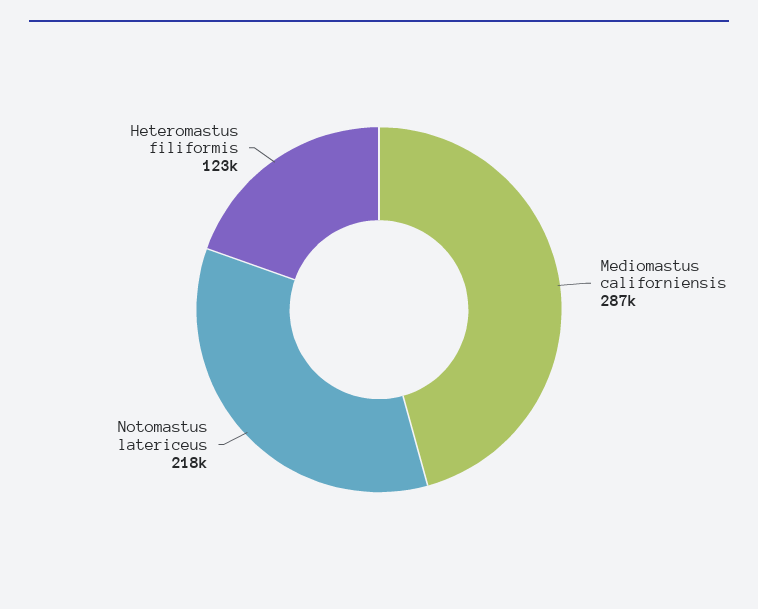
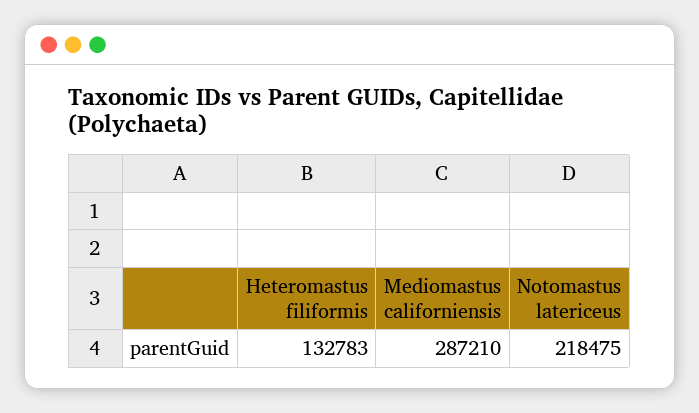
  {
    "Mediomastus californiensis": 287210,
    "Notomastus latericeus": 218475,
-   "Heteromastus filiformis": 123000
+   "Heteromastus filiformis": 132783
  }

